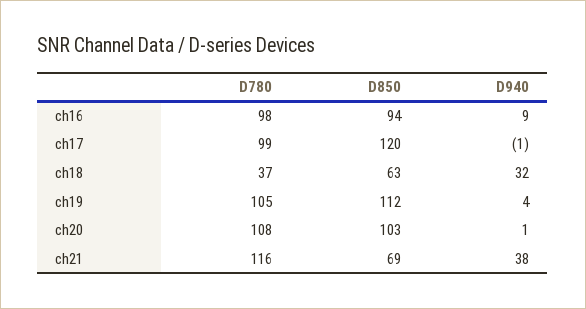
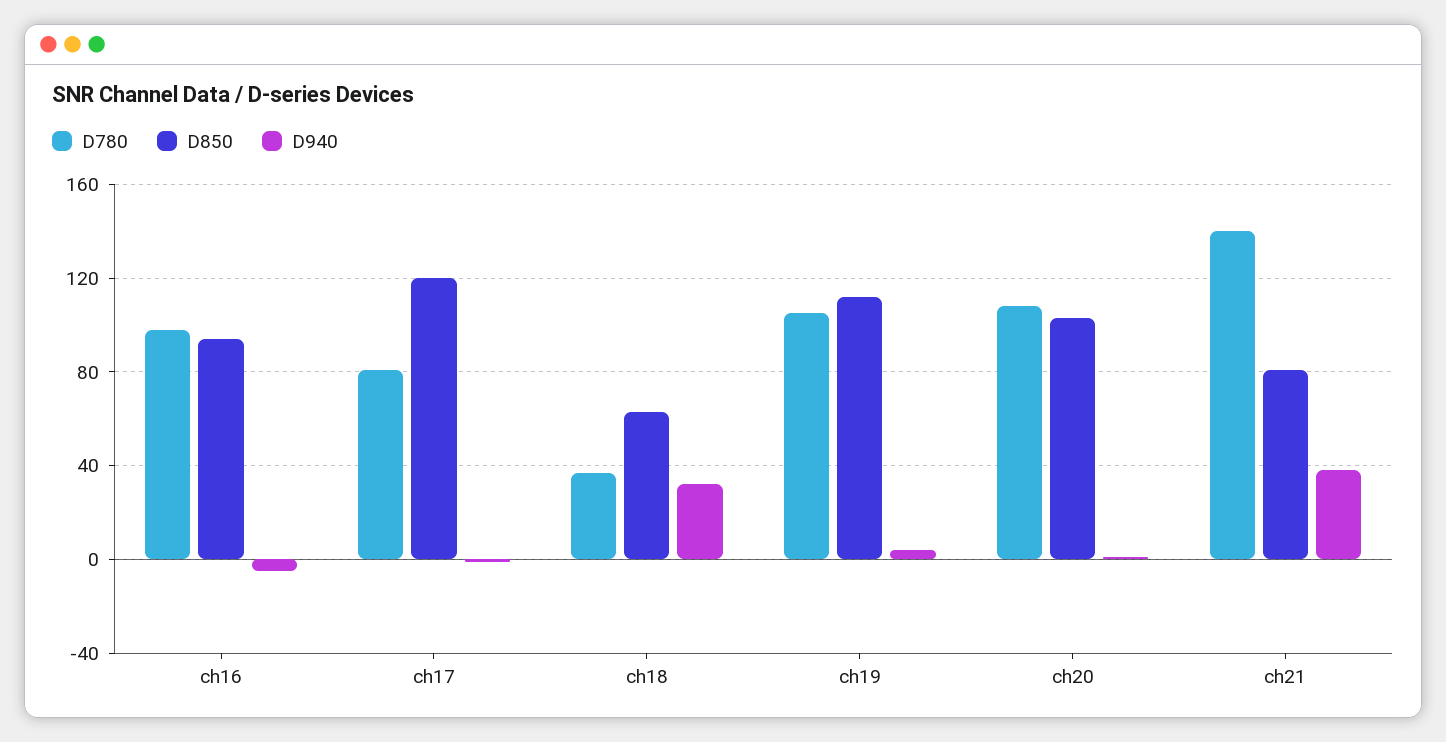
  {
    "D780": {
      "ch16": 98,
-     "ch17": 99,
+     "ch17": 80,
      "ch18": 37,
      "ch19": 105,
      "ch20": 108,
-     "ch21": 116
+     "ch21": 140
    },
    "D850": {
      "ch16": 94,
      "ch17": 120,
      "ch18": 63,
      "ch19": 112,
      "ch20": 103,
-     "ch21": 69
+     "ch21": 80
    },
    "D940": {
-     "ch16": 9,
+     "ch16": -5,
      "ch17": -1,
      "ch18": 32,
      "ch19": 4,
      "ch20": 1,
      "ch21": 38
    }
  }

